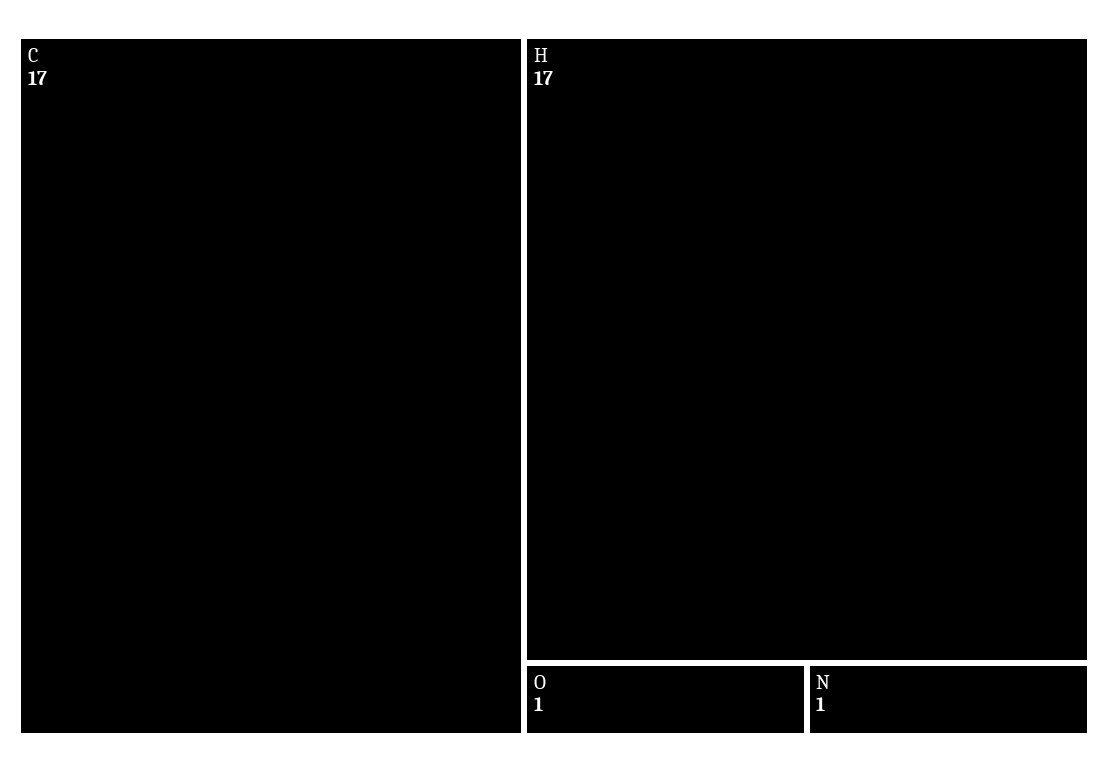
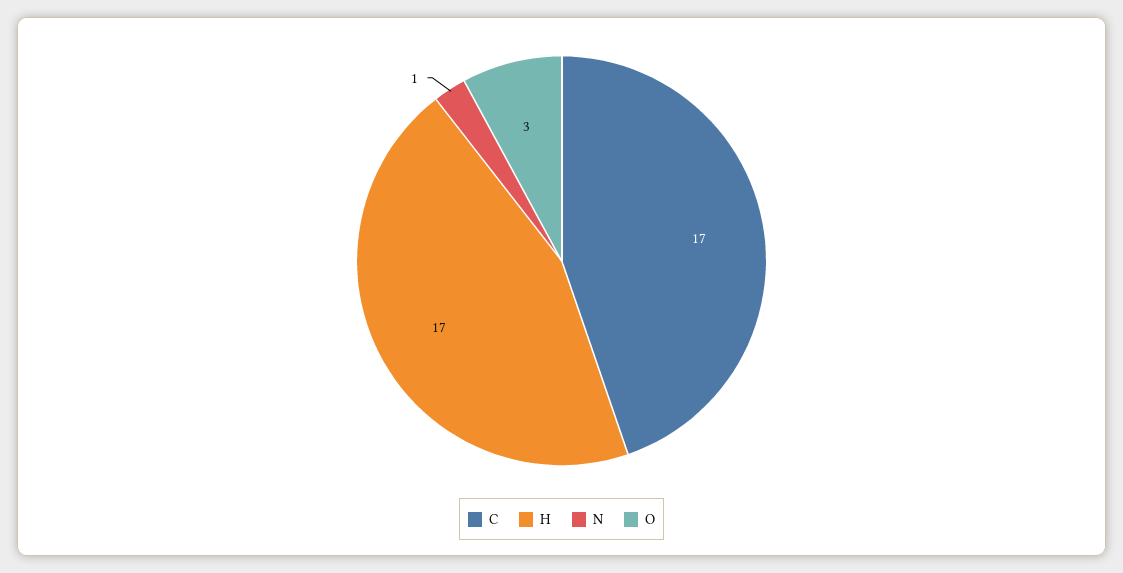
  {
    "C": 17,
    "H": 17,
-   "O": 1,
+   "O": 3,
    "N": 1
  }

